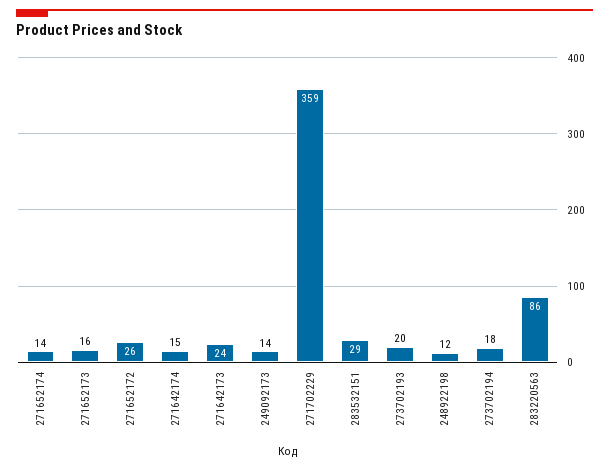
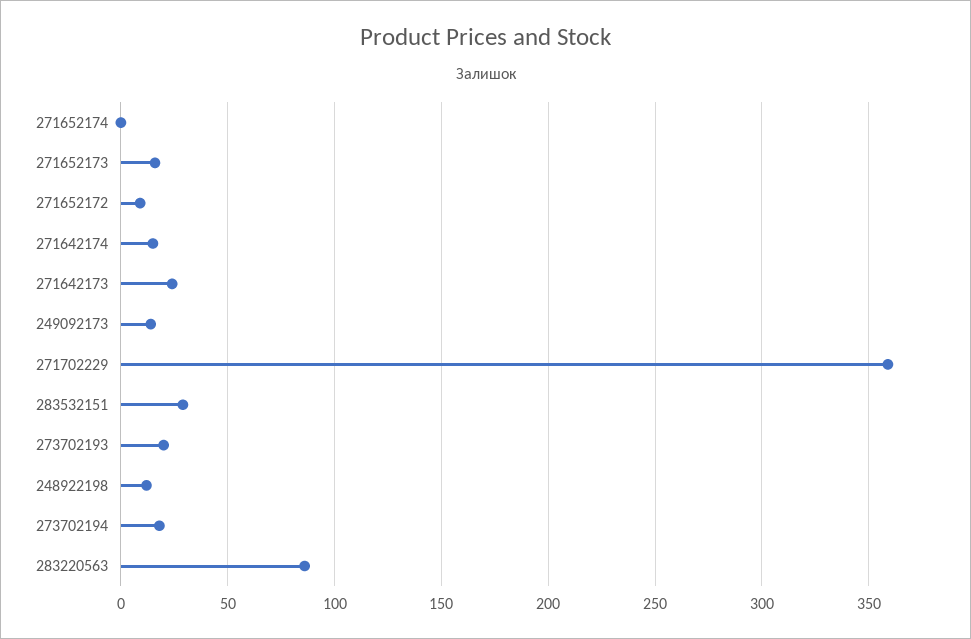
  {
-   "271652174": 14,
+   "271652174": 0,
    "271652173": 16,
-   "271652172": 26,
+   "271652172": 10,
    "271642174": 15,
    "271642173": 24,
    "249092173": 14,
    "271702229": 359,
    "283532151": 29,
    "273702193": 20,
    "248922198": 12,
    "273702194": 18,
    "283220563": 86
  }

